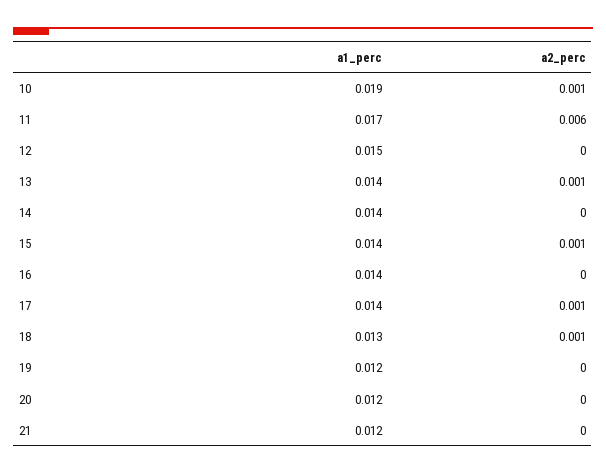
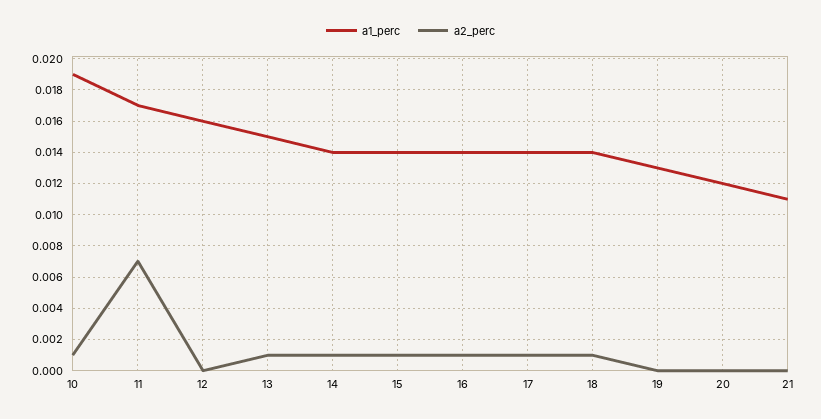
  {
    "a1_perc": {
      "10": 0.019,
      "11": 0.017,
-     "12": 0.015,
+     "12": 0.016,
-     "13": 0.014,
+     "13": 0.015,
      "14": 0.014,
      "15": 0.014,
      "16": 0.014,
      "17": 0.014,
-     "18": 0.013,
+     "18": 0.014,
-     "19": 0.012,
+     "19": 0.013,
      "20": 0.012,
-     "21": 0.012
+     "21": 0.011
    },
    "a2_perc": {
      "10": 0.001,
-     "11": 0.006,
+     "11": 0.007,
      "12": 0,
      "13": 0.001,
-     "14": 0,
+     "14": 0.001,
      "15": 0.001,
-     "16": 0,
+     "16": 0.001,
      "17": 0.001,
      "18": 0.001,
      "19": 0,
      "20": 0,
      "21": 0
    }
  }

